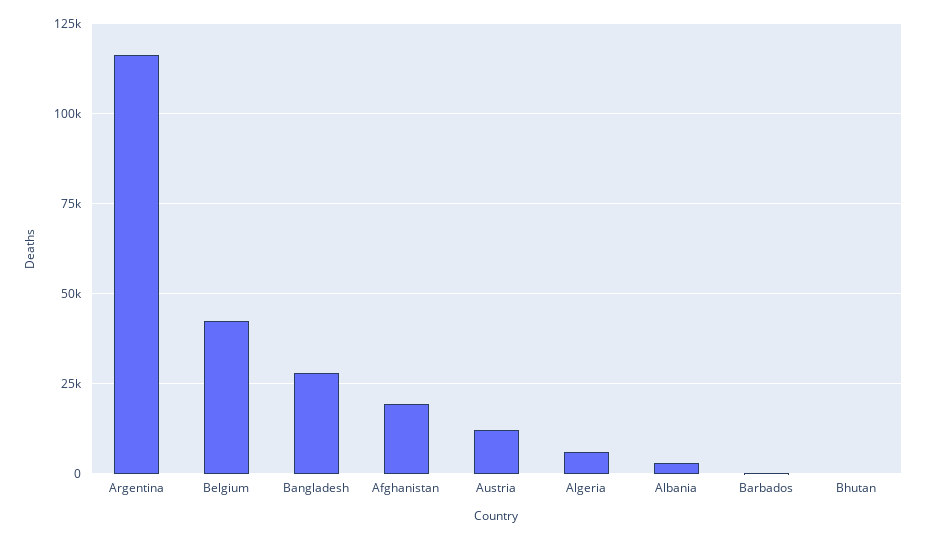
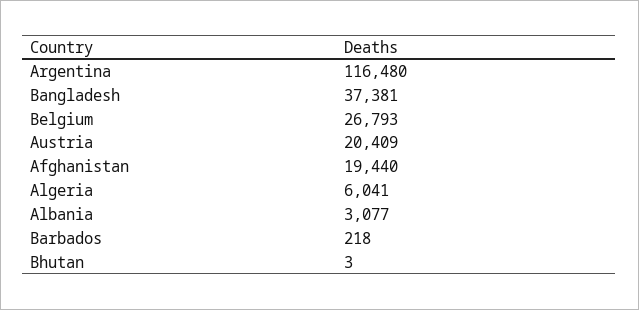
  {
    "Argentina": 116480,
-   "Belgium": 42500,
+   "Belgium": 26793,
-   "Bangladesh": 27500,
+   "Bangladesh": 37381,
    "Afghanistan": 19440,
-   "Austria": 12500,
+   "Austria": 20409,
    "Algeria": 6041,
    "Albania": 3077,
    "Barbados": 218,
    "Bhutan": 3
  }

